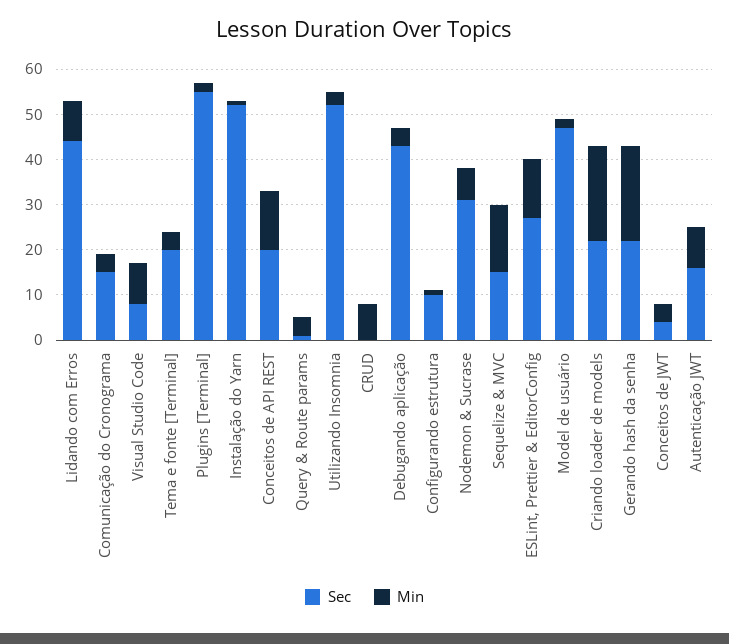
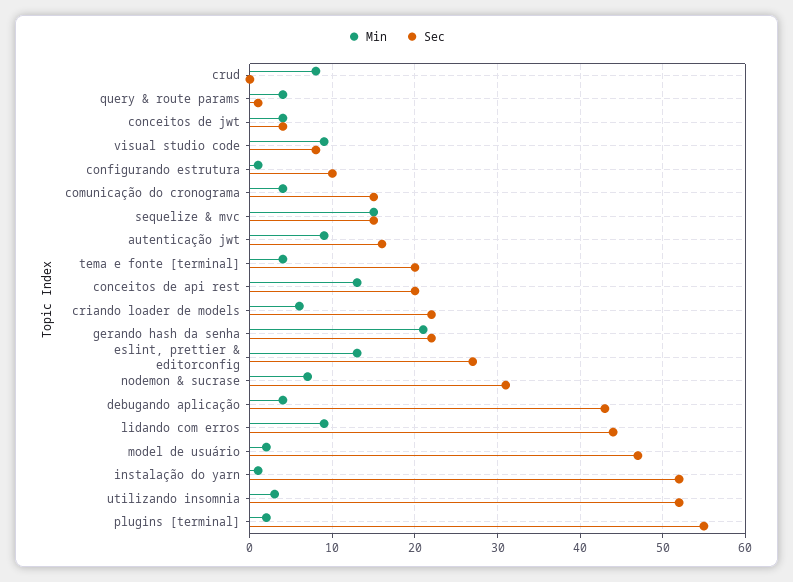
  {
    "Sec": {
      "Lidando com Erros": 44,
      "Comunicação do Cronograma": 15,
      "Visual Studio Code": 8,
      "Tema e fonte [Terminal]": 20,
      "Plugins [Terminal]": 55,
      "Instalação do Yarn": 52,
      "Conceitos de API REST": 20,
      "Query & Route params": 1,
      "Utilizando Insomnia": 52,
      "CRUD": 0,
      "Debugando aplicação": 43,
      "Configurando estrutura": 10,
      "Nodemon & Sucrase": 31,
      "Sequelize & MVC": 15,
      "ESLint, Prettier & EditorConfig": 27,
      "Model de usuário": 47,
      "Criando loader de models": 22,
      "Gerando hash da senha": 22,
      "Conceitos de JWT": 4,
      "Autenticação JWT": 16
    },
    "Min": {
      "Lidando com Erros": 9,
      "Comunicação do Cronograma": 4,
      "Visual Studio Code": 9,
      "Tema e fonte [Terminal]": 4,
      "Plugins [Terminal]": 2,
      "Instalação do Yarn": 1,
      "Conceitos de API REST": 13,
      "Query & Route params": 4,
      "Utilizando Insomnia": 3,
      "CRUD": 8,
      "Debugando aplicação": 4,
      "Configurando estrutura": 1,
      "Nodemon & Sucrase": 7,
      "Sequelize & MVC": 15,
      "ESLint, Prettier & EditorConfig": 13,
      "Model de usuário": 2,
-     "Criando loader de models": 20,
+     "Criando loader de models": 6,
      "Gerando hash da senha": 21,
      "Conceitos de JWT": 4,
      "Autenticação JWT": 9
    }
  }

